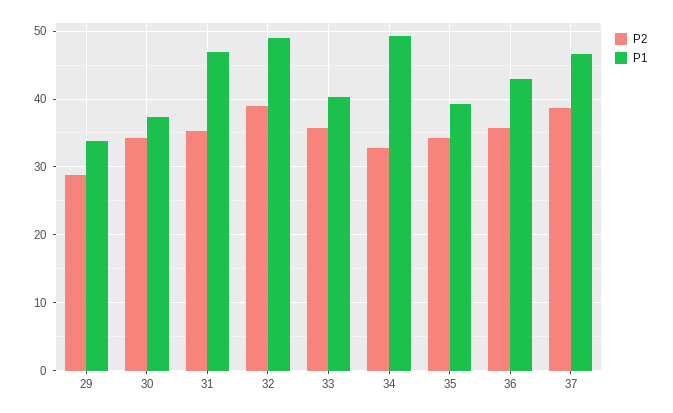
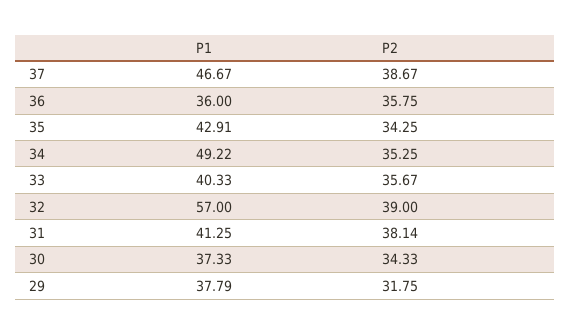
  {
    "P2": {
-     "29": 29,
+     "29": 31.75,
      "30": 34.33,
-     "31": 35,
+     "31": 38.14,
      "32": 39,
      "33": 35.67,
-     "34": 33,
+     "34": 35.25,
      "35": 34.25,
      "36": 35.75,
      "37": 38.67
    },
    "P1": {
-     "29": 34,
+     "29": 37.79,
      "30": 37.33,
-     "31": 47,
+     "31": 41.25,
-     "32": 49,
+     "32": 57,
      "33": 40.33,
      "34": 49.22,
-     "35": 39,
+     "35": 42.91,
-     "36": 43,
+     "36": 36,
      "37": 46.67
    }
  }

